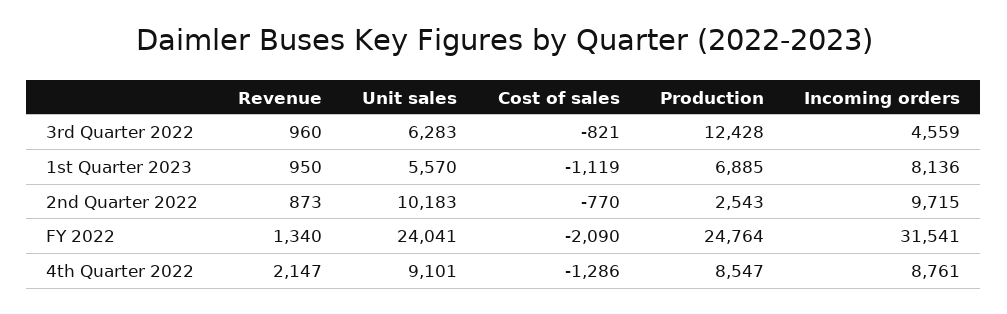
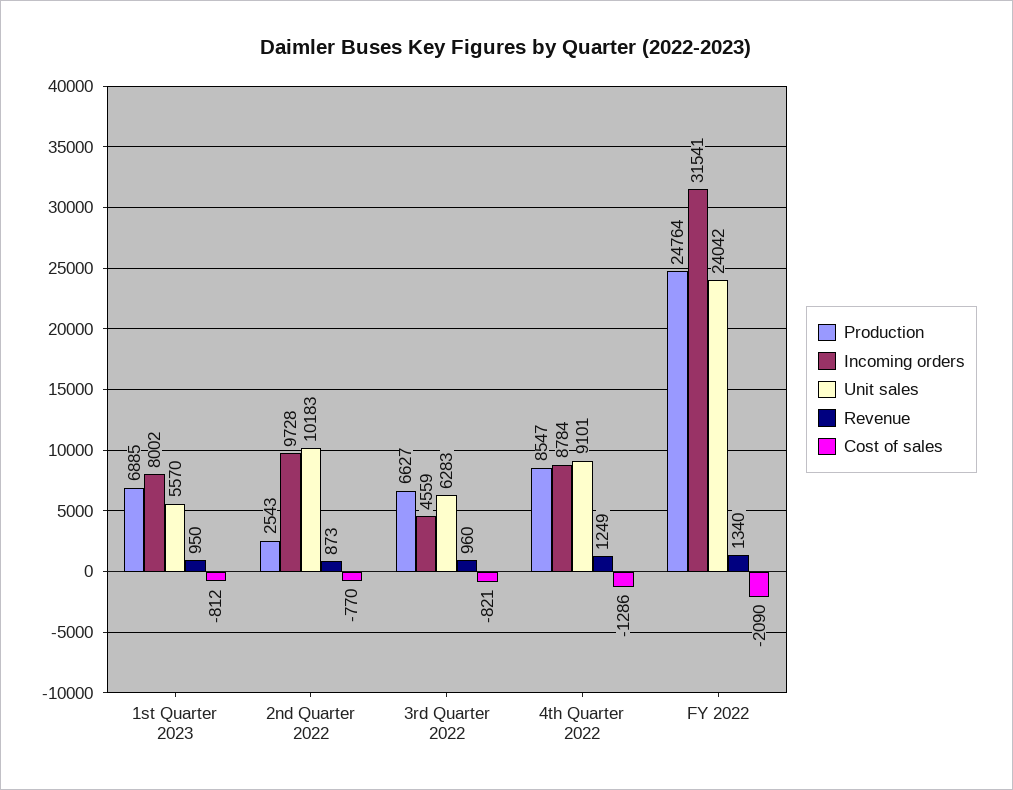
  {
    "Revenue": {
      "3rd Quarter 2022": 960,
      "1st Quarter 2023": 950,
      "2nd Quarter 2022": 873,
      "FY 2022": 1340,
-     "4th Quarter 2022": 2147
+     "4th Quarter 2022": 1249
    },
    "Unit sales": {
      "3rd Quarter 2022": 6283,
      "1st Quarter 2023": 5570,
      "2nd Quarter 2022": 10183,
-     "FY 2022": 24041,
+     "FY 2022": 24042,
      "4th Quarter 2022": 9101
    },
    "Cost of sales": {
      "3rd Quarter 2022": -821,
-     "1st Quarter 2023": -1119,
+     "1st Quarter 2023": -812,
      "2nd Quarter 2022": -770,
      "FY 2022": -2090,
      "4th Quarter 2022": -1286
    },
    "Production": {
-     "3rd Quarter 2022": 12428,
+     "3rd Quarter 2022": 6627,
      "1st Quarter 2023": 6885,
      "2nd Quarter 2022": 2543,
      "FY 2022": 24764,
      "4th Quarter 2022": 8547
    },
    "Incoming orders": {
      "3rd Quarter 2022": 4559,
-     "1st Quarter 2023": 8136,
+     "1st Quarter 2023": 8002,
-     "2nd Quarter 2022": 9715,
+     "2nd Quarter 2022": 9728,
      "FY 2022": 31541,
-     "4th Quarter 2022": 8761
+     "4th Quarter 2022": 8784
    }
  }

